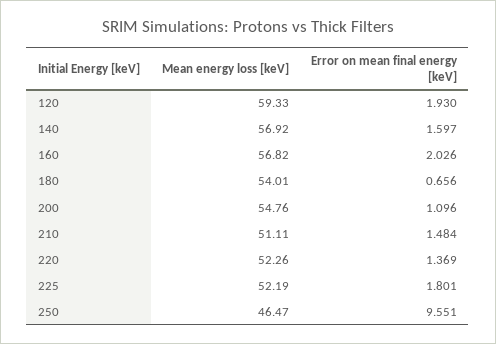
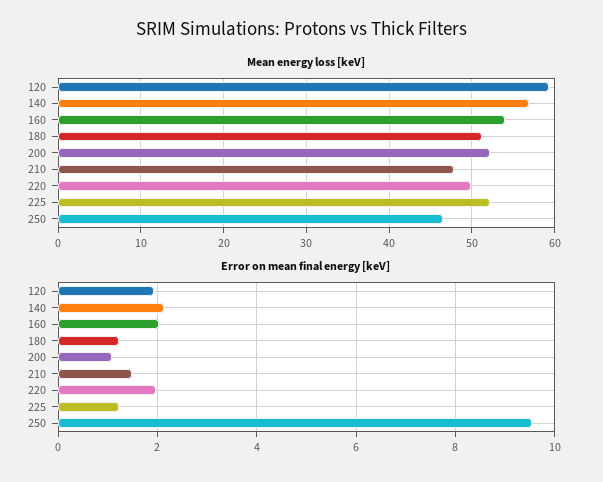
  {
    "Mean energy loss [keV]": {
      "120": 59.33,
      "140": 56.92,
-     "160": 56.82,
+     "160": 54,
-     "180": 54.01,
+     "180": 51,
-     "200": 54.76,
+     "200": 52,
-     "210": 51.11,
+     "210": 48,
-     "220": 52.26,
+     "220": 50,
      "225": 52.19,
      "250": 46.47
    },
    "Error on mean final energy [keV]": {
      "120": 1.93,
-     "140": 1.597,
+     "140": 2.2,
      "160": 2.026,
-     "180": 0.656,
+     "180": 1.2,
      "200": 1.096,
      "210": 1.484,
-     "220": 1.369,
+     "220": 2,
-     "225": 1.801,
+     "225": 1.2,
      "250": 9.551
    }
  }

